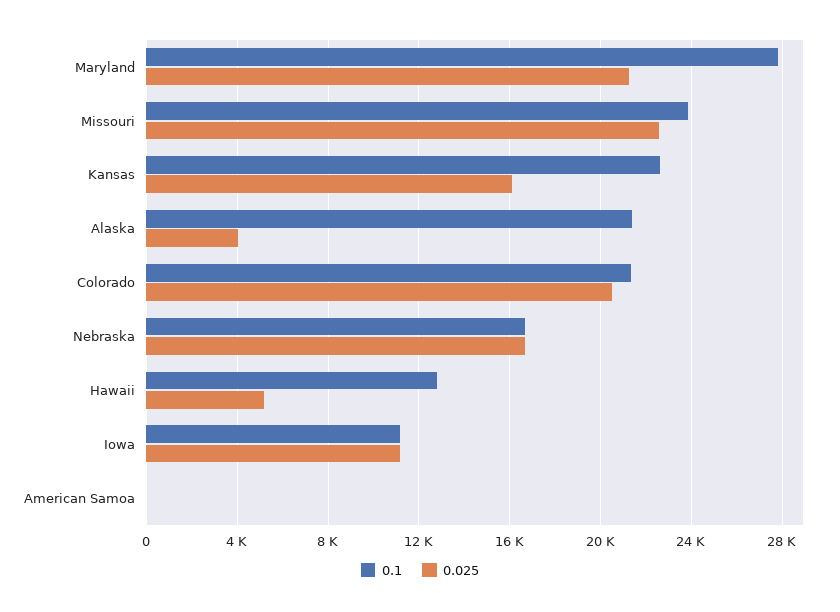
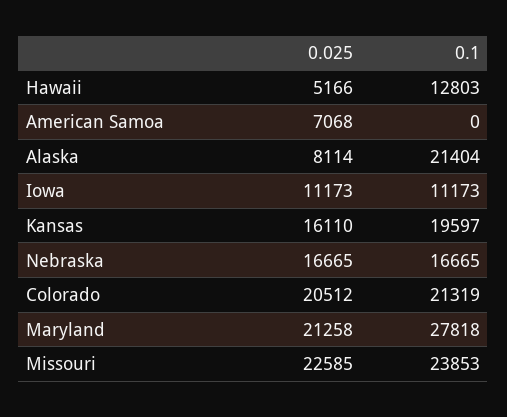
  {
    "0.1": {
      "Maryland": 27818,
      "Missouri": 23853,
-     "Kansas": 22500,
+     "Kansas": 19597,
      "Alaska": 21404,
      "Colorado": 21319,
      "Nebraska": 16665,
      "Hawaii": 12803,
      "Iowa": 11173,
      "American Samoa": 0
    },
    "0.025": {
      "Maryland": 21258,
      "Missouri": 22585,
      "Kansas": 16110,
-     "Alaska": 4000,
+     "Alaska": 8114,
      "Colorado": 20512,
      "Nebraska": 16665,
      "Hawaii": 5166,
      "Iowa": 11173,
-     "American Samoa": 0
+     "American Samoa": 7068
    }
  }

